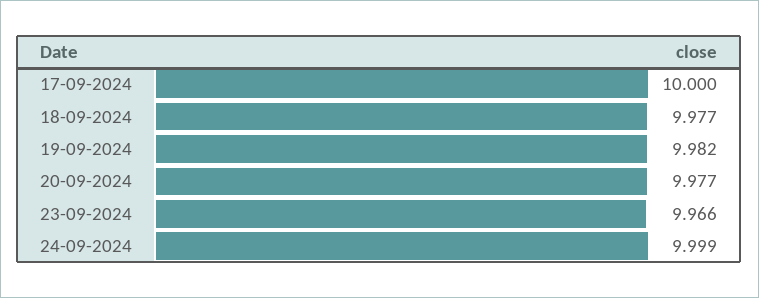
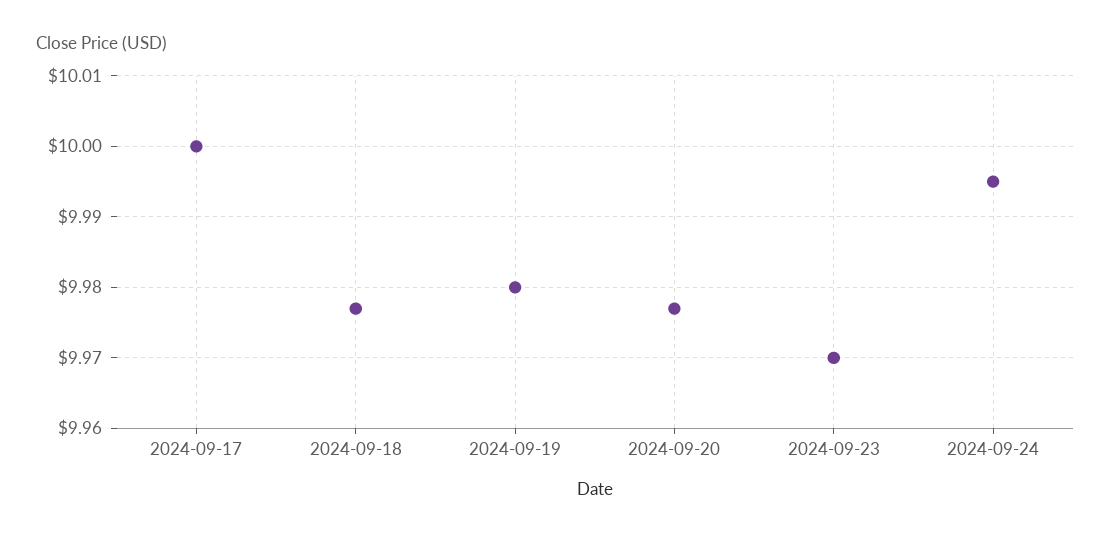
  {
    "17-09-2024": 10,
    "18-09-2024": 9.977,
-   "19-09-2024": 9.982,
+   "19-09-2024": 9.98,
    "20-09-2024": 9.977,
-   "23-09-2024": 9.966,
+   "23-09-2024": 9.97,
-   "24-09-2024": 9.999
+   "24-09-2024": 9.995
  }

